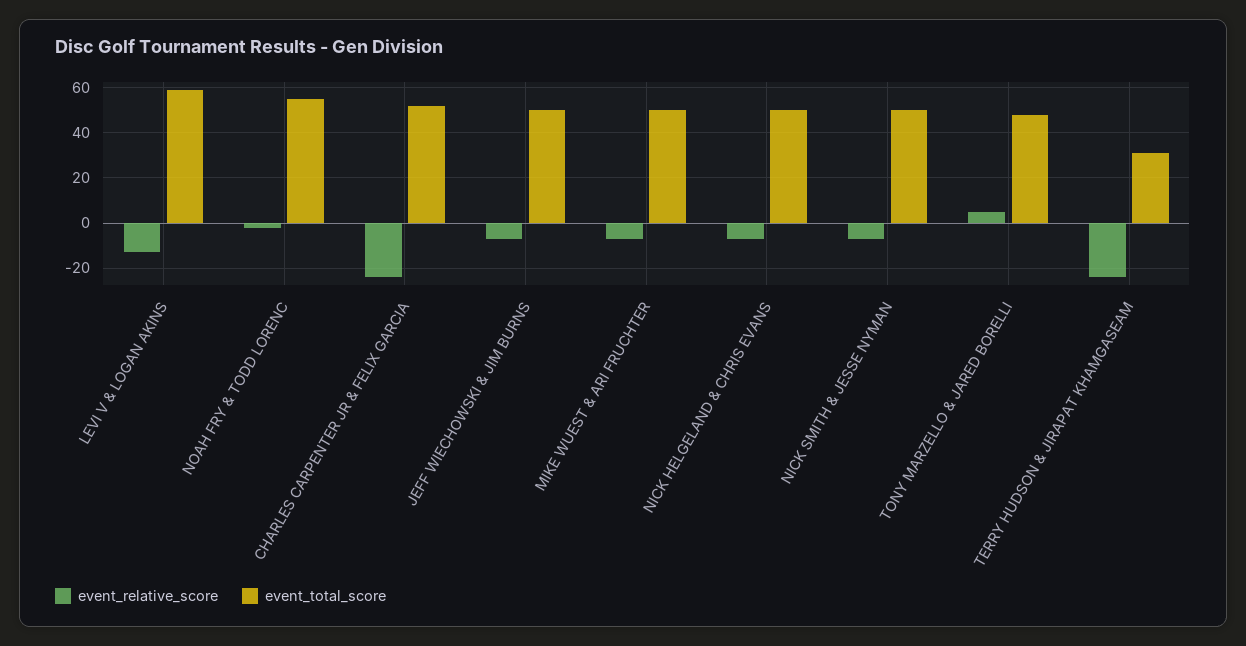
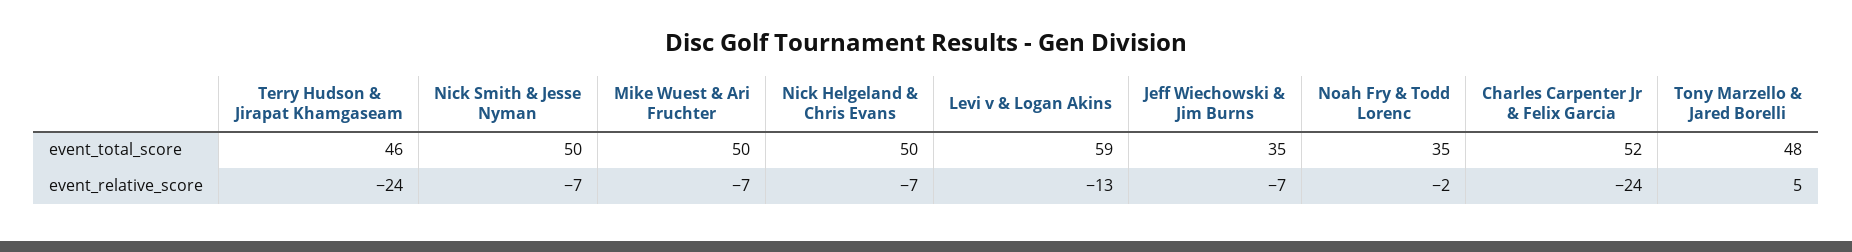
  {
    "event_relative_score": {
      "LEVI V & LOGAN AKINS": -13,
      "NOAH FRY & TODD LORENC": -2,
      "CHARLES CARPENTER JR & FELIX GARCIA": -24,
      "JEFF WIECHOWSKI & JIM BURNS": -7,
      "MIKE WUEST & ARI FRUCHTER": -7,
      "NICK HELGELAND & CHRIS EVANS": -7,
      "NICK SMITH & JESSE NYMAN": -7,
      "TONY MARZELLO & JARED BORELLI": 5,
      "TERRY HUDSON & JIRAPAT KHAMGASEAM": -24
    },
    "event_total_score": {
      "LEVI V & LOGAN AKINS": 59,
-     "NOAH FRY & TODD LORENC": 55,
+     "NOAH FRY & TODD LORENC": 35,
      "CHARLES CARPENTER JR & FELIX GARCIA": 52,
-     "JEFF WIECHOWSKI & JIM BURNS": 50,
+     "JEFF WIECHOWSKI & JIM BURNS": 35,
      "MIKE WUEST & ARI FRUCHTER": 50,
      "NICK HELGELAND & CHRIS EVANS": 50,
      "NICK SMITH & JESSE NYMAN": 50,
      "TONY MARZELLO & JARED BORELLI": 48,
-     "TERRY HUDSON & JIRAPAT KHAMGASEAM": 30
+     "TERRY HUDSON & JIRAPAT KHAMGASEAM": 46
    }
  }

